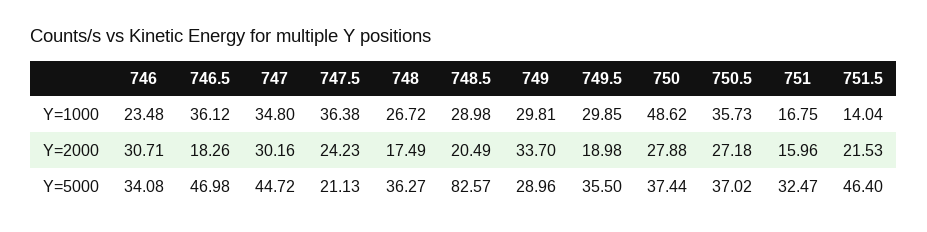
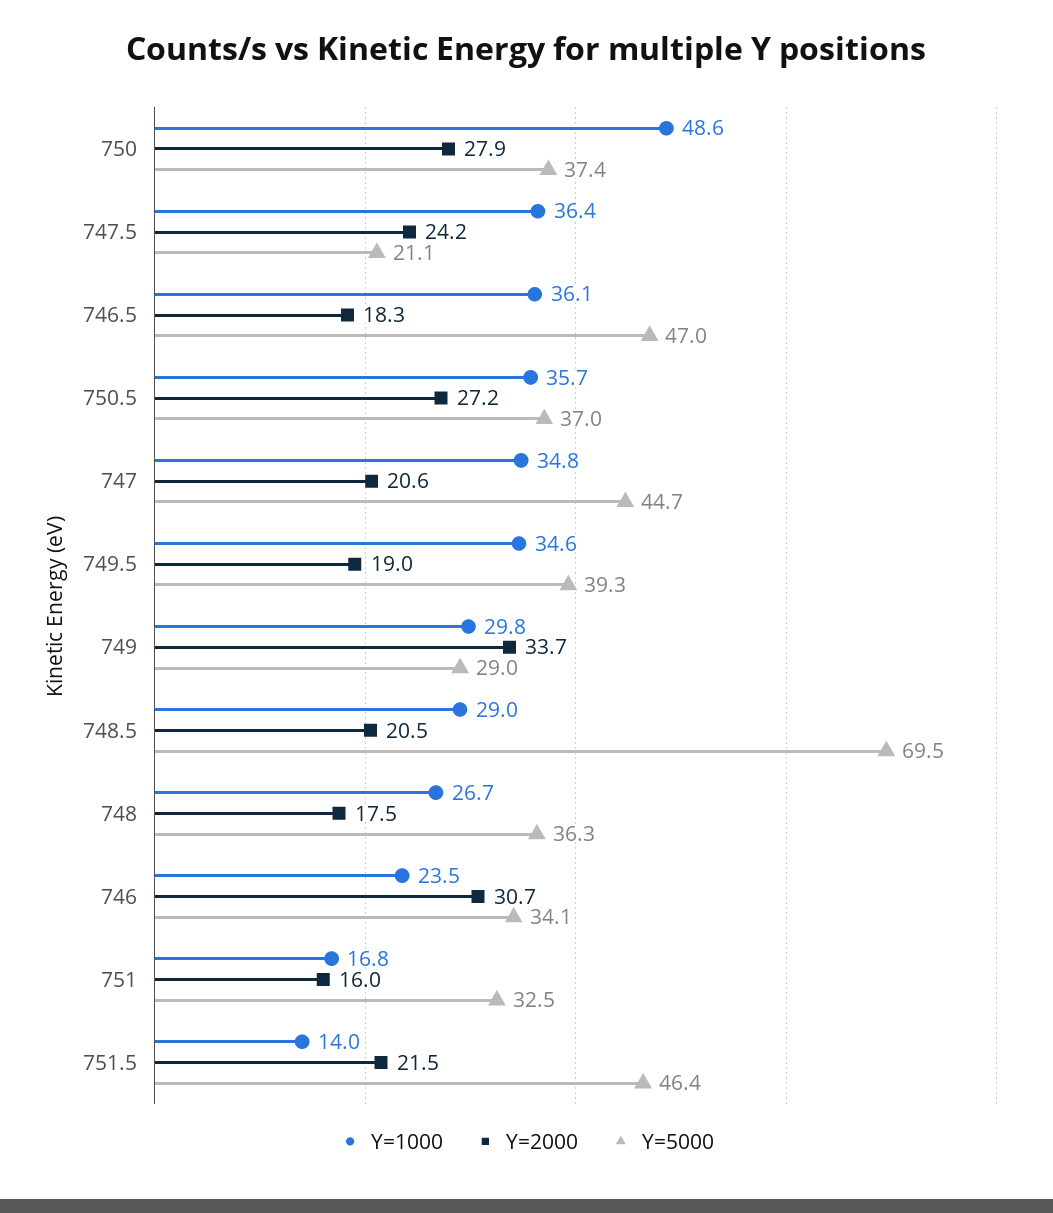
  {
    "Y=1000": {
      "746": 23.48,
      "746.5": 36.12,
      "747": 34.8,
      "747.5": 36.38,
      "748": 26.72,
      "748.5": 28.98,
      "749": 29.81,
-     "749.5": 29.85,
+     "749.5": 34.6,
      "750": 48.62,
      "750.5": 35.73,
      "751": 16.75,
      "751.5": 14.04
    },
    "Y=2000": {
      "746": 30.71,
      "746.5": 18.26,
-     "747": 30.16,
+     "747": 20.6,
      "747.5": 24.23,
      "748": 17.49,
      "748.5": 20.49,
      "749": 33.7,
      "749.5": 18.98,
      "750": 27.88,
      "750.5": 27.18,
      "751": 15.96,
      "751.5": 21.53
    },
    "Y=5000": {
      "746": 34.08,
      "746.5": 46.98,
      "747": 44.72,
      "747.5": 21.13,
      "748": 36.27,
-     "748.5": 82.57,
+     "748.5": 69.5,
      "749": 28.96,
-     "749.5": 35.5,
+     "749.5": 39.3,
      "750": 37.44,
      "750.5": 37.02,
      "751": 32.47,
      "751.5": 46.4
    }
  }

